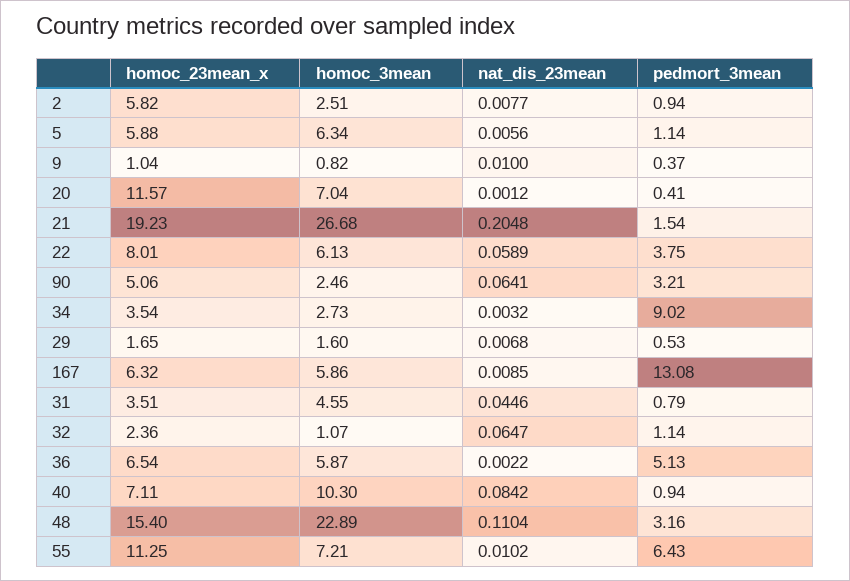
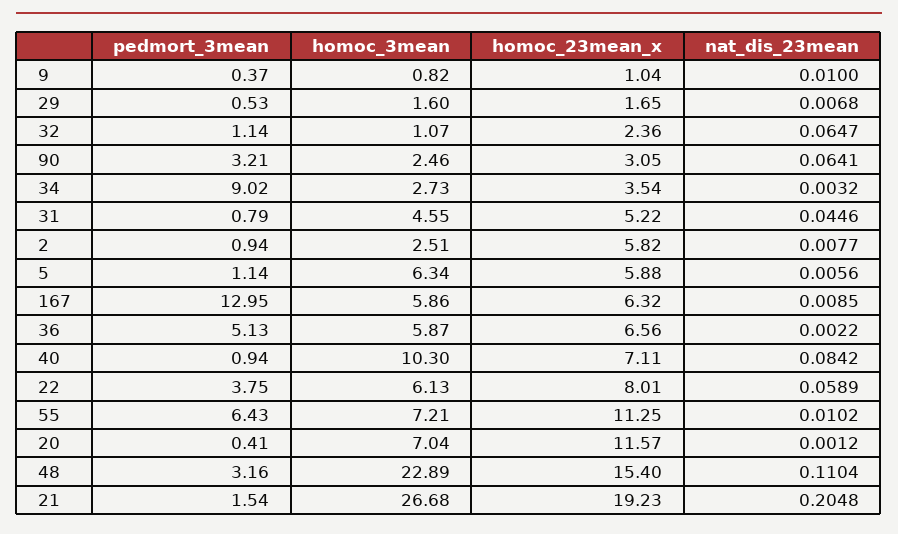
  {
    "homoc_23mean_x": {
      "2": 5.82,
      "5": 5.88,
      "9": 1.04,
      "20": 11.57,
      "21": 19.23,
      "22": 8.01,
-     "90": 5.06,
+     "90": 3.05,
      "34": 3.54,
      "29": 1.65,
      "167": 6.32,
-     "31": 3.51,
+     "31": 5.22,
      "32": 2.36,
-     "36": 6.54,
+     "36": 6.56,
      "40": 7.11,
      "48": 15.4,
      "55": 11.25
    },
    "homoc_3mean": {
      "2": 2.51,
      "5": 6.34,
      "9": 0.82,
      "20": 7.04,
      "21": 26.68,
      "22": 6.13,
      "90": 2.46,
      "34": 2.73,
      "29": 1.6,
      "167": 5.86,
      "31": 4.55,
      "32": 1.07,
      "36": 5.87,
      "40": 10.3,
      "48": 22.89,
      "55": 7.21
    },
    "nat_dis_23mean": {
      "2": 0.0077,
      "5": 0.0056,
      "9": 0.01,
      "20": 0.0012,
      "21": 0.2048,
      "22": 0.0589,
      "90": 0.0641,
      "34": 0.0032,
      "29": 0.0068,
      "167": 0.0085,
      "31": 0.0446,
      "32": 0.0647,
      "36": 0.0022,
      "40": 0.0842,
      "48": 0.1104,
      "55": 0.0102
    },
    "pedmort_3mean": {
      "2": 0.94,
      "5": 1.14,
      "9": 0.37,
      "20": 0.41,
      "21": 1.54,
      "22": 3.75,
      "90": 3.21,
      "34": 9.02,
      "29": 0.53,
-     "167": 13.08,
+     "167": 12.95,
      "31": 0.79,
      "32": 1.14,
      "36": 5.13,
      "40": 0.94,
      "48": 3.16,
      "55": 6.43
    }
  }

